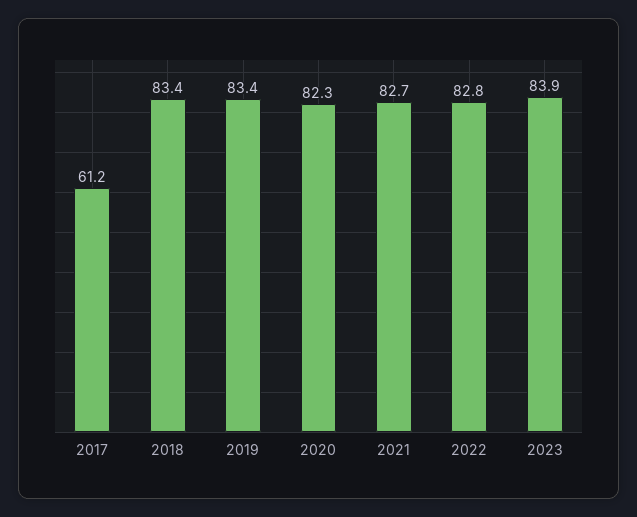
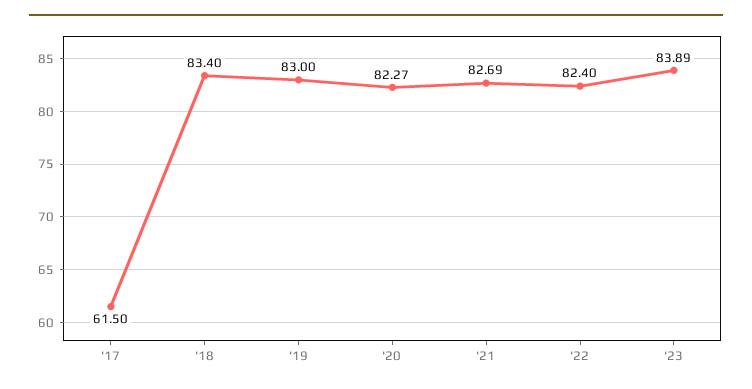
  {
-   "2017": 61.2,
+   "2017": 61.5,
    "2018": 83.4,
-   "2019": 83.4,
+   "2019": 83,
    "2020": 82.27,
    "2021": 82.69,
-   "2022": 82.8,
+   "2022": 82.4,
    "2023": 83.89
  }

